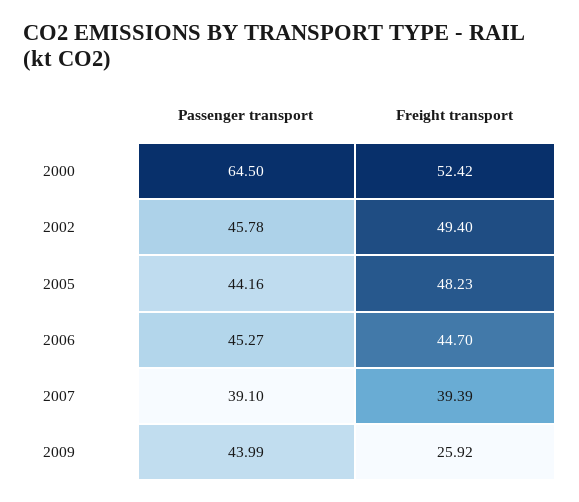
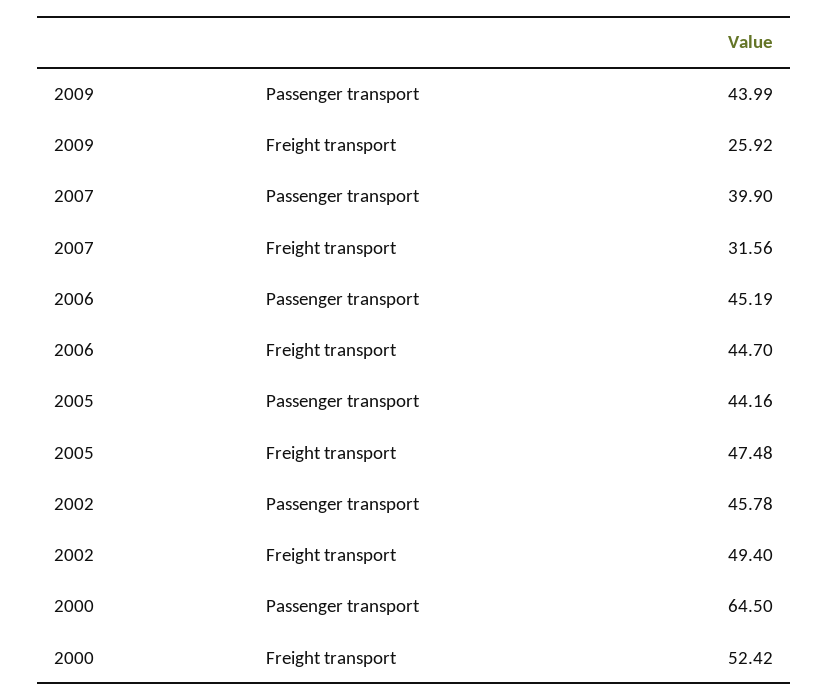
  {
    "Passenger transport": {
      "2000": 64.5,
      "2002": 45.78,
      "2005": 44.16,
-     "2006": 45.27,
+     "2006": 45.19,
-     "2007": 39.1,
+     "2007": 39.9,
      "2009": 43.99
    },
    "Freight transport": {
      "2000": 52.42,
      "2002": 49.4,
-     "2005": 48.23,
+     "2005": 47.48,
      "2006": 44.7,
-     "2007": 39.39,
+     "2007": 31.56,
      "2009": 25.92
    }
  }

